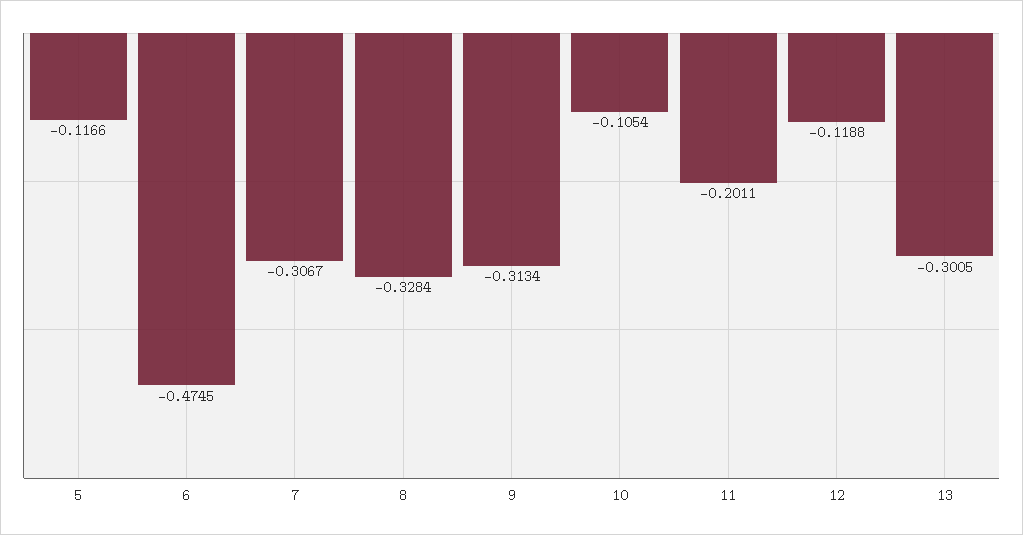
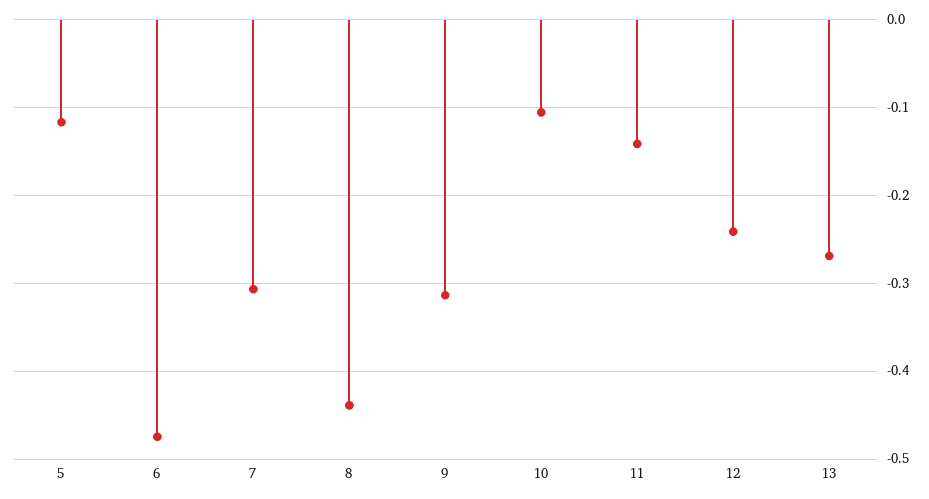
  {
    "5": -0.1166,
    "6": -0.4745,
    "7": -0.3067,
-   "8": -0.3284,
+   "8": -0.44,
    "9": -0.3134,
    "10": -0.1054,
-   "11": -0.2011,
+   "11": -0.14,
-   "12": -0.1188,
+   "12": -0.24,
-   "13": -0.3005
+   "13": -0.27
  }

